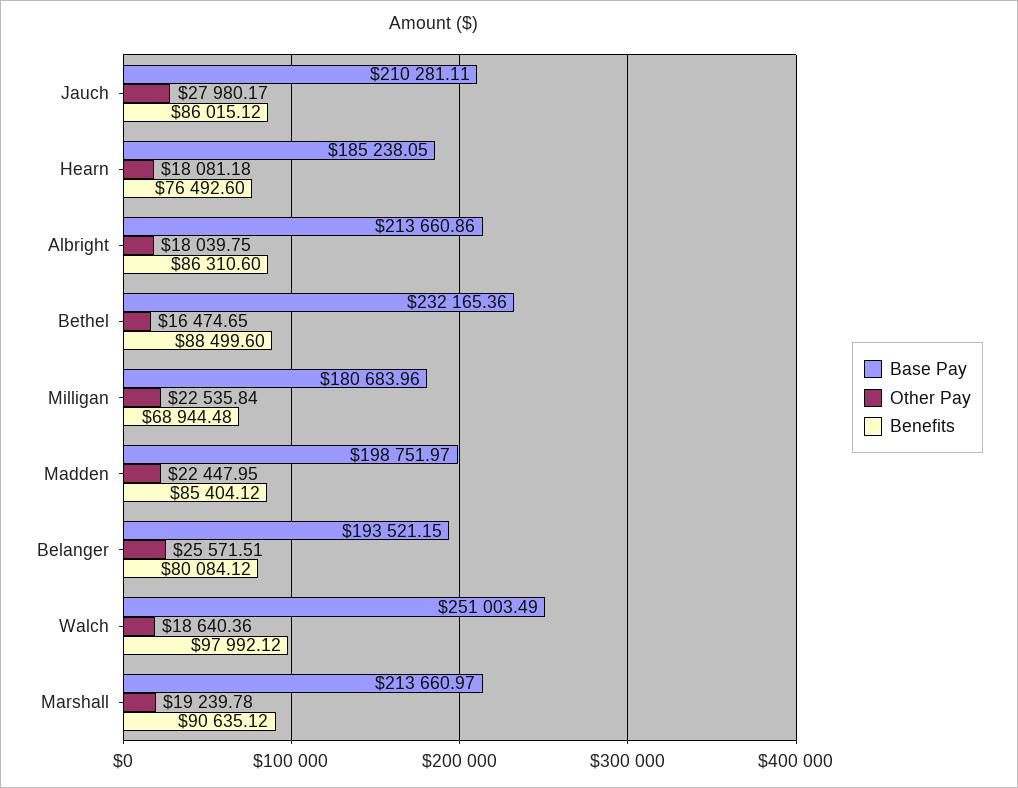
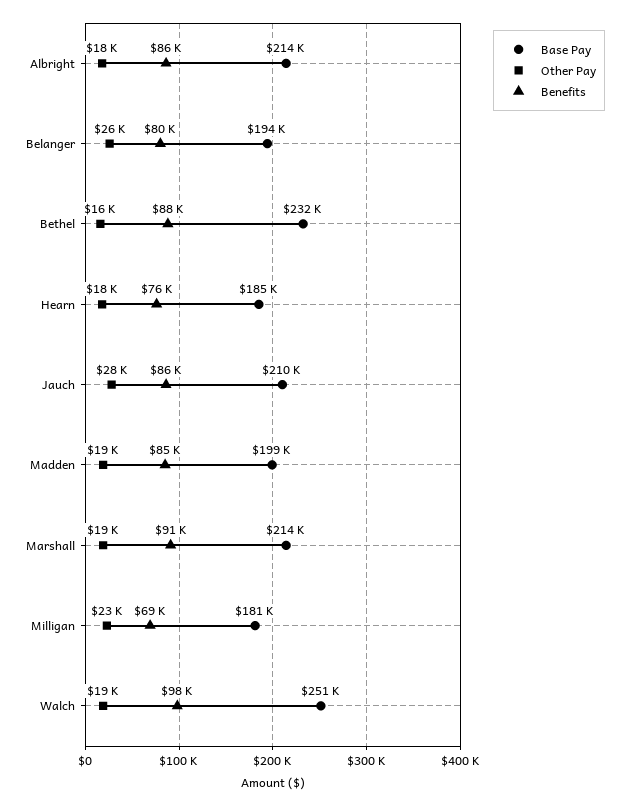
  {
    "Base Pay": {
      "Jauch": 210281.11,
      "Hearn": 185238.05,
      "Albright": 213660.86,
      "Bethel": 232165.36,
      "Milligan": 180683.96,
      "Madden": 198751.97,
      "Belanger": 193521.15,
      "Walch": 251003.49,
      "Marshall": 213660.97
    },
    "Other Pay": {
      "Jauch": 27980.17,
      "Hearn": 18081.18,
      "Albright": 18039.75,
      "Bethel": 16474.65,
      "Milligan": 22535.84,
-     "Madden": 22447.95,
+     "Madden": 19000,
      "Belanger": 25571.51,
      "Walch": 18640.36,
      "Marshall": 19239.78
    },
    "Benefits": {
      "Jauch": 86015.12,
      "Hearn": 76492.6,
      "Albright": 86310.6,
      "Bethel": 88499.6,
      "Milligan": 68944.48,
      "Madden": 85404.12,
      "Belanger": 80084.12,
      "Walch": 97992.12,
      "Marshall": 90635.12
    }
  }

